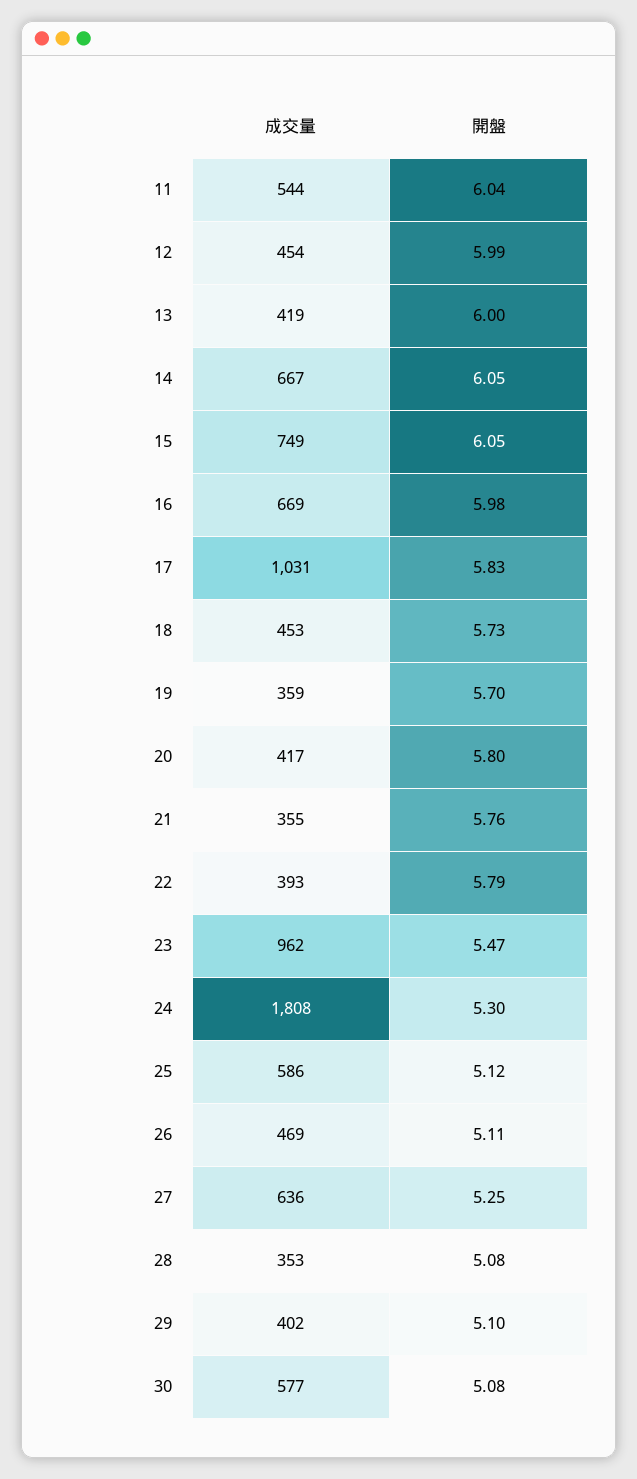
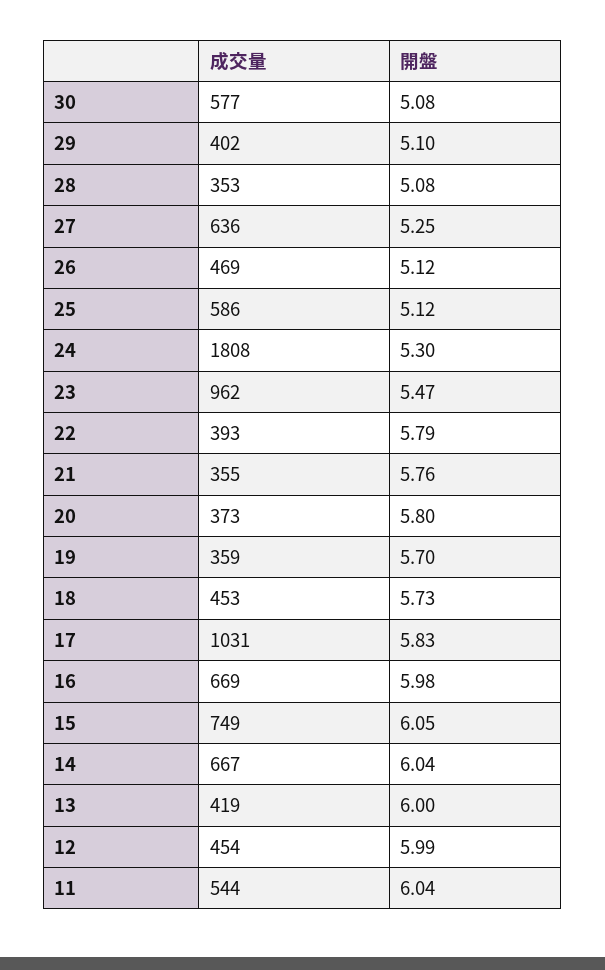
  {
    "成交量": {
      "11": 544,
      "12": 454,
      "13": 419,
      "14": 667,
      "15": 749,
      "16": 669,
      "17": 1031,
      "18": 453,
      "19": 359,
-     "20": 417,
+     "20": 373,
      "21": 355,
      "22": 393,
      "23": 962,
      "24": 1808,
      "25": 586,
      "26": 469,
      "27": 636,
      "28": 353,
      "29": 402,
      "30": 577
    },
    "開盤": {
      "11": 6.04,
      "12": 5.99,
      "13": 6,
-     "14": 6.05,
+     "14": 6.04,
      "15": 6.05,
      "16": 5.98,
      "17": 5.83,
      "18": 5.73,
      "19": 5.7,
      "20": 5.8,
      "21": 5.76,
      "22": 5.79,
      "23": 5.47,
      "24": 5.3,
      "25": 5.12,
-     "26": 5.11,
+     "26": 5.12,
      "27": 5.25,
      "28": 5.08,
      "29": 5.1,
      "30": 5.08
    }
  }

